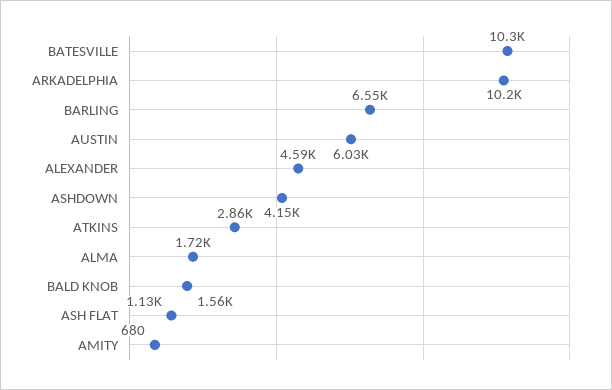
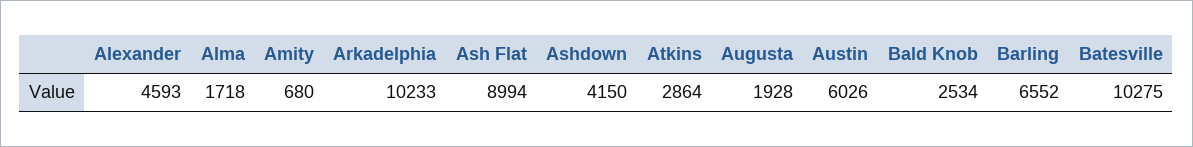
  {
    "BATESVILLE": 10275,
    "ARKADELPHIA": 10233,
    "BARLING": 6552,
    "AUSTIN": 6026,
    "ALEXANDER": 4593,
    "ASHDOWN": 4150,
    "ATKINS": 2864,
    "ALMA": 1718,
-   "BALD KNOB": 1560,
+   "BALD KNOB": 2534,
-   "ASH FLAT": 1130,
+   "ASH FLAT": 8994,
-   "AMITY": 680
+   "AMITY": 680,
+   "Augusta": 1928
  }

